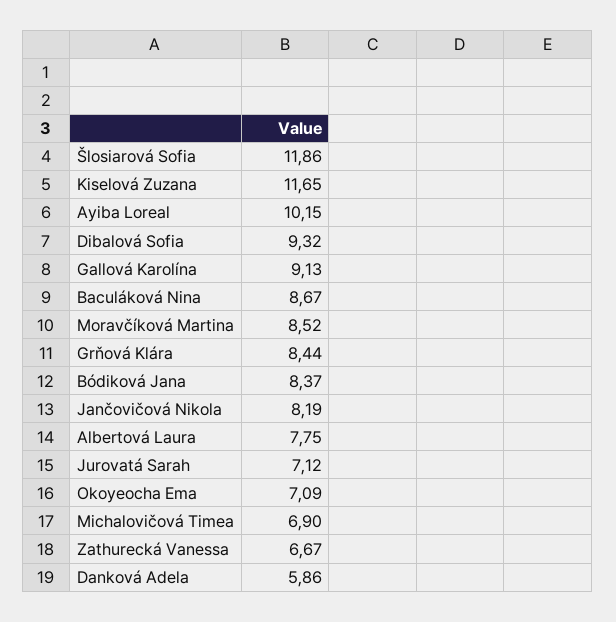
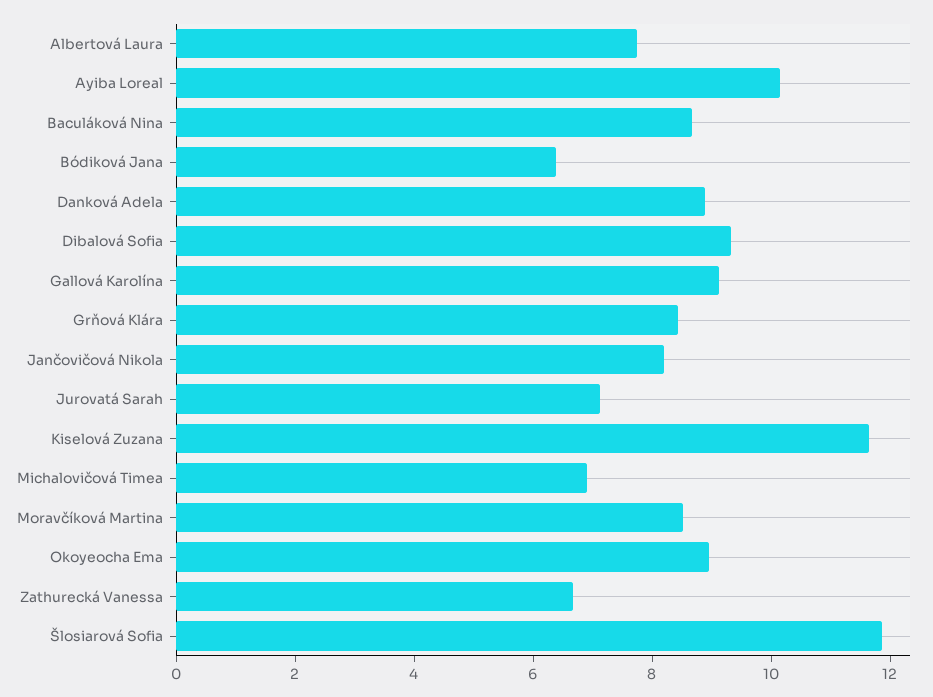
  {
    "Šlosiarová Sofia": 11.86,
    "Kiselová Zuzana": 11.65,
    "Ayiba Loreal": 10.15,
    "Dibalová Sofia": 9.32,
    "Gallová Karolína": 9.13,
    "Baculáková Nina": 8.67,
    "Moravčíková Martina": 8.52,
    "Grňová Klára": 8.44,
-   "Bódiková Jana": 8.37,
+   "Bódiková Jana": 6.5,
    "Jančovičová Nikola": 8.19,
    "Albertová Laura": 7.75,
    "Jurovatá Sarah": 7.12,
-   "Okoyeocha Ema": 7.09,
+   "Okoyeocha Ema": 9,
    "Michalovičová Timea": 6.9,
    "Zathurecká Vanessa": 6.67,
-   "Danková Adela": 5.86
+   "Danková Adela": 9
  }

